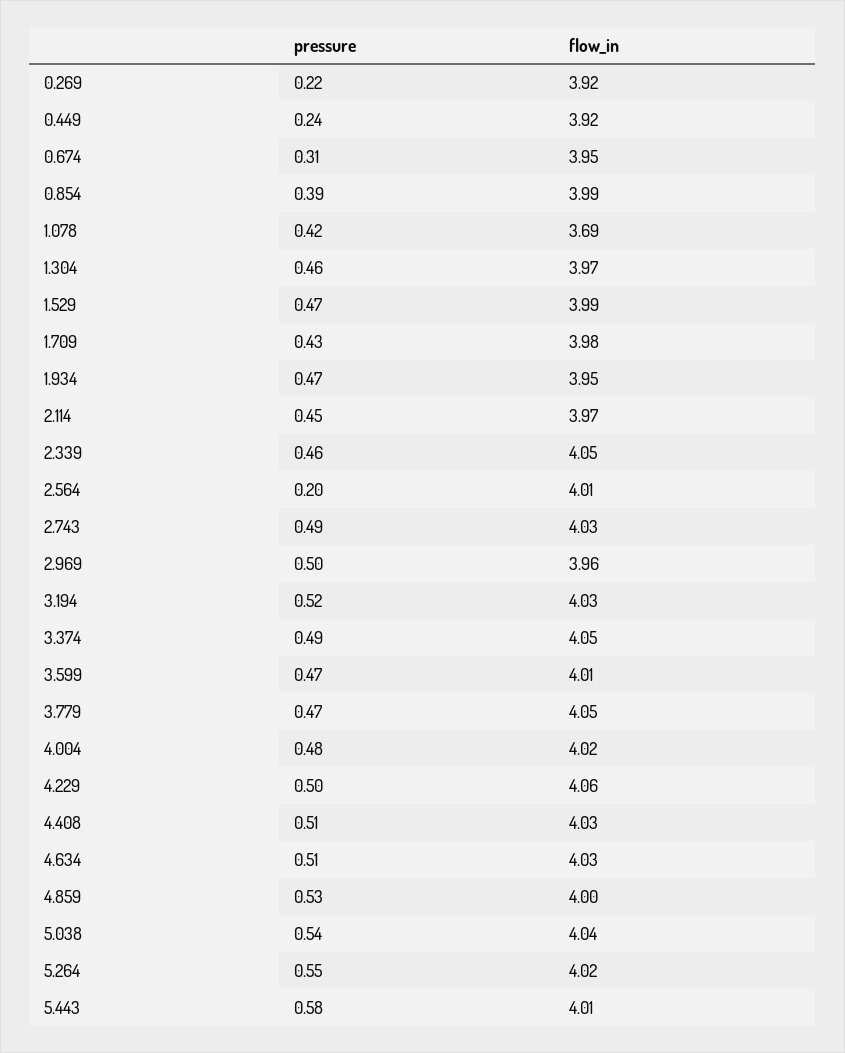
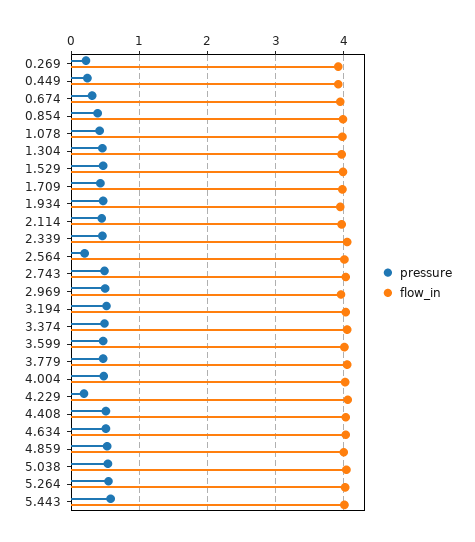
  {
    "pressure": {
      "0.269": 0.22,
      "0.449": 0.24,
      "0.674": 0.31,
      "0.854": 0.39,
      "1.078": 0.42,
      "1.304": 0.46,
      "1.529": 0.47,
      "1.709": 0.43,
      "1.934": 0.47,
      "2.114": 0.45,
      "2.339": 0.46,
      "2.564": 0.2,
      "2.743": 0.49,
      "2.969": 0.5,
      "3.194": 0.52,
      "3.374": 0.49,
      "3.599": 0.47,
      "3.779": 0.47,
      "4.004": 0.48,
-     "4.229": 0.5,
+     "4.229": 0.2,
      "4.408": 0.51,
      "4.634": 0.51,
      "4.859": 0.53,
      "5.038": 0.54,
      "5.264": 0.55,
      "5.443": 0.58
    },
    "flow_in": {
      "0.269": 3.92,
      "0.449": 3.92,
      "0.674": 3.95,
      "0.854": 3.99,
-     "1.078": 3.69,
+     "1.078": 4,
      "1.304": 3.97,
      "1.529": 3.99,
      "1.709": 3.98,
      "1.934": 3.95,
      "2.114": 3.97,
      "2.339": 4.05,
      "2.564": 4.01,
      "2.743": 4.03,
      "2.969": 3.96,
      "3.194": 4.03,
      "3.374": 4.05,
      "3.599": 4.01,
      "3.779": 4.05,
      "4.004": 4.02,
      "4.229": 4.06,
      "4.408": 4.03,
      "4.634": 4.03,
      "4.859": 4,
      "5.038": 4.04,
      "5.264": 4.02,
      "5.443": 4.01
    }
  }

